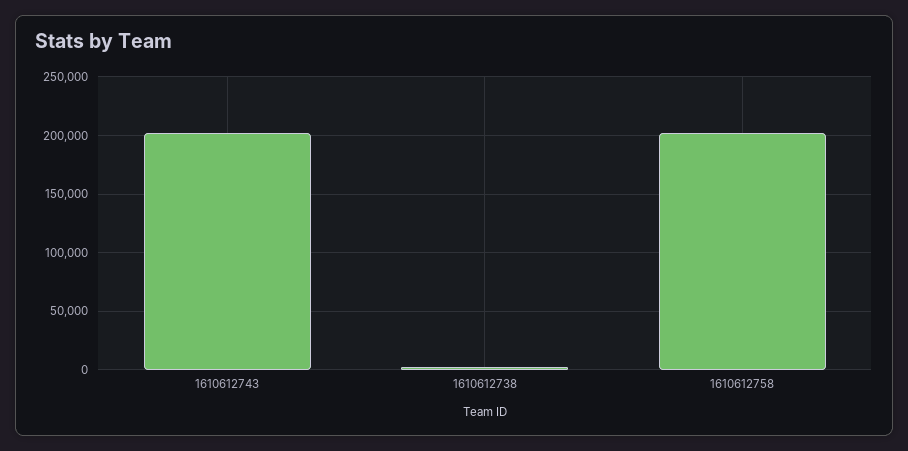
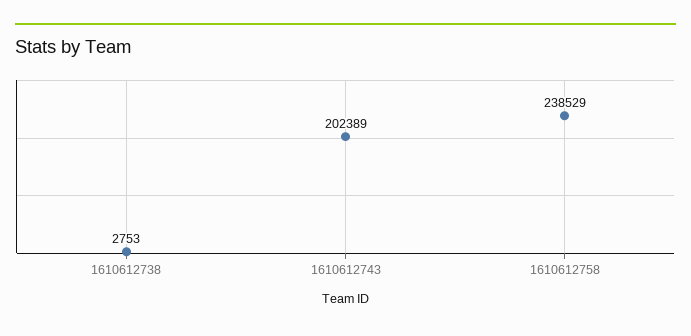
  {
    "1610612743": 202389,
    "1610612738": 2753,
-   "1610612758": 200000
+   "1610612758": 238529
  }

